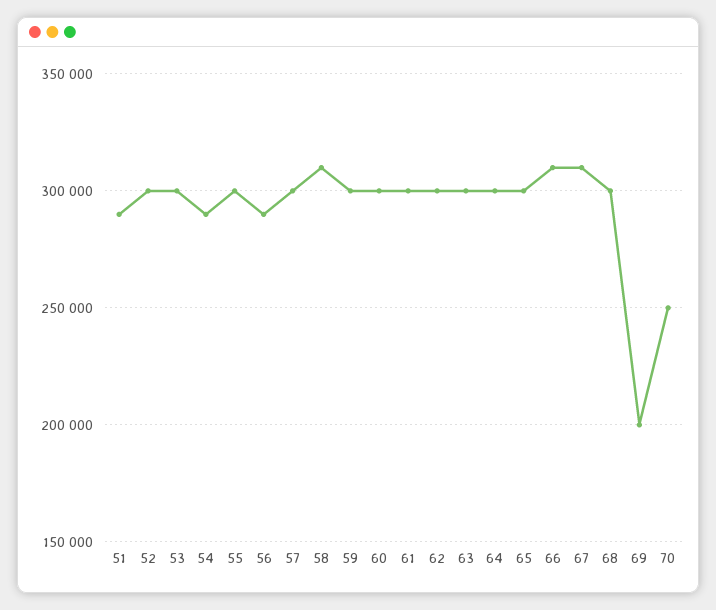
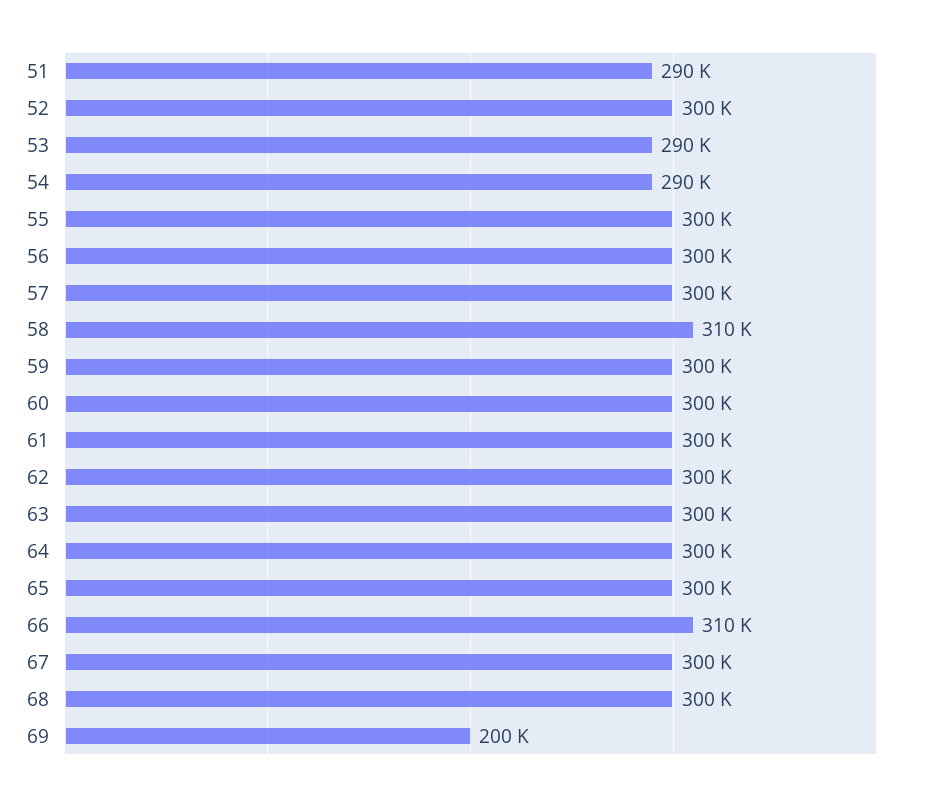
  {
    "51": 290000,
    "52": 300000,
-   "53": 300000,
+   "53": 290000,
    "54": 290000,
    "55": 300000,
-   "56": 290000,
+   "56": 300000,
    "57": 300000,
    "58": 310000,
    "59": 300000,
    "60": 300000,
    "61": 300000,
    "62": 300000,
    "63": 300000,
    "64": 300000,
    "65": 300000,
    "66": 310000,
-   "67": 310000,
+   "67": 300000,
    "68": 300000,
-   "69": 200000,
+   "69": 200000
-   "70": 250000
  }

